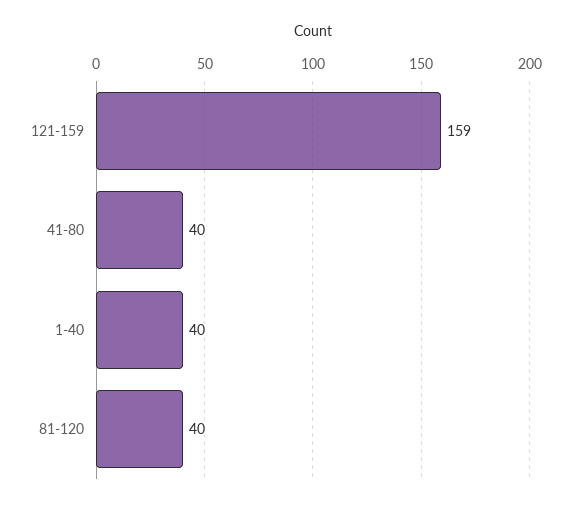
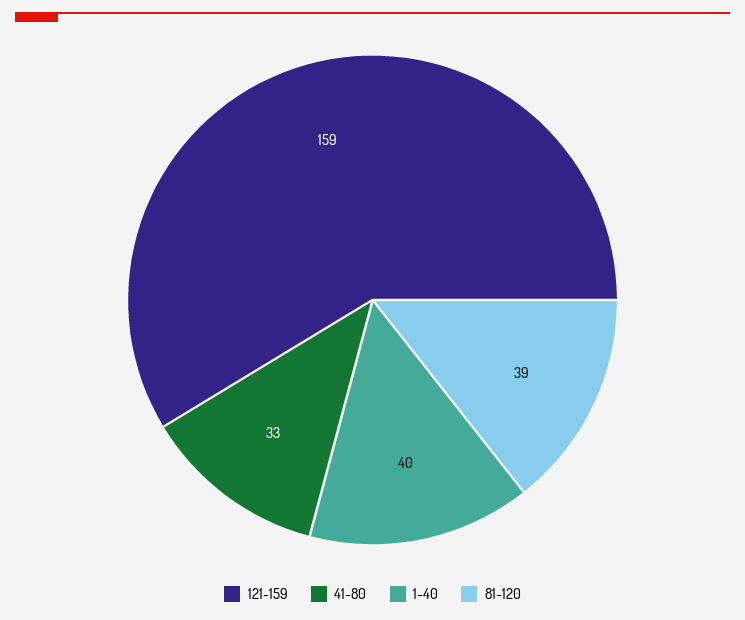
  {
    "121-159": 159,
-   "41-80": 40,
+   "41-80": 33,
    "1-40": 40,
-   "81-120": 40
+   "81-120": 39
  }

